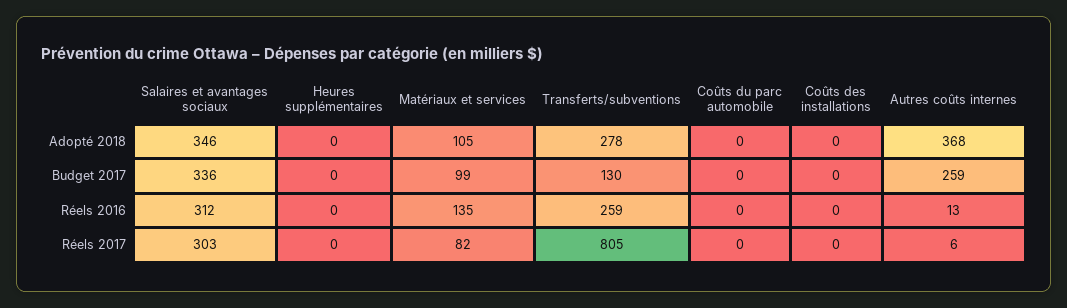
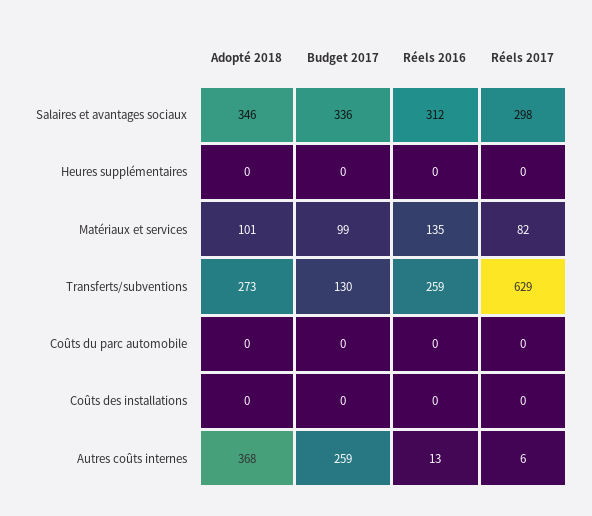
  {
    "Salaires et avantages sociaux": {
      "Adopté 2018": 346,
      "Budget 2017": 336,
      "Réels 2016": 312,
-     "Réels 2017": 303
+     "Réels 2017": 298
    },
    "Heures supplémentaires": {
      "Adopté 2018": 0,
      "Budget 2017": 0,
      "Réels 2016": 0,
      "Réels 2017": 0
    },
    "Matériaux et services": {
-     "Adopté 2018": 105,
+     "Adopté 2018": 101,
      "Budget 2017": 99,
      "Réels 2016": 135,
      "Réels 2017": 82
    },
    "Transferts/subventions": {
-     "Adopté 2018": 278,
+     "Adopté 2018": 273,
      "Budget 2017": 130,
      "Réels 2016": 259,
-     "Réels 2017": 805
+     "Réels 2017": 629
    },
    "Coûts du parc automobile": {
      "Adopté 2018": 0,
      "Budget 2017": 0,
      "Réels 2016": 0,
      "Réels 2017": 0
    },
    "Coûts des installations": {
      "Adopté 2018": 0,
      "Budget 2017": 0,
      "Réels 2016": 0,
      "Réels 2017": 0
    },
    "Autres coûts internes": {
      "Adopté 2018": 368,
      "Budget 2017": 259,
      "Réels 2016": 13,
      "Réels 2017": 6
    }
  }

